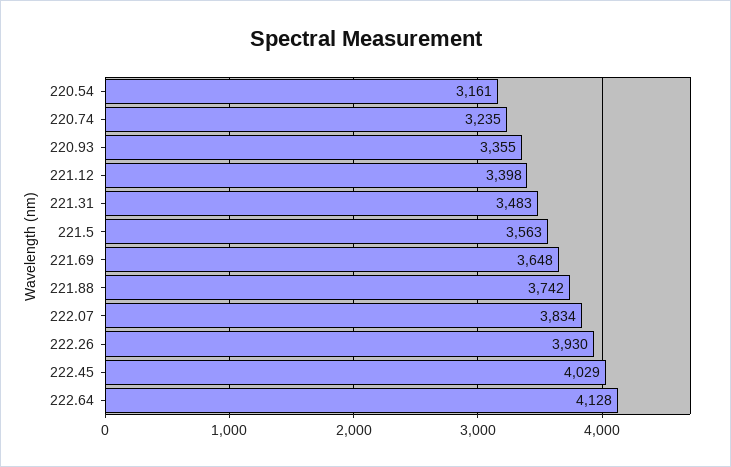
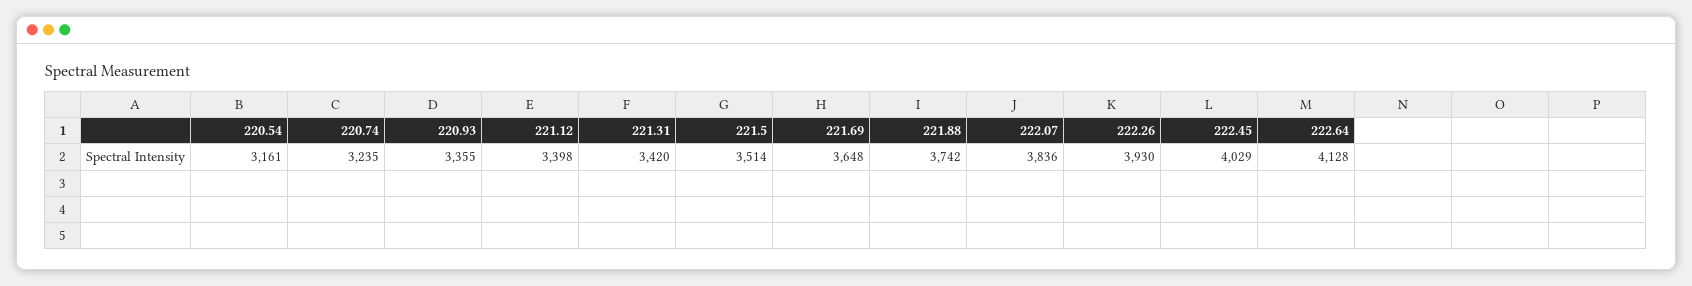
  {
    "220.54": 3161,
    "220.74": 3235,
    "220.93": 3355,
    "221.12": 3398,
-   "221.31": 3483,
+   "221.31": 3420,
-   "221.5": 3563,
+   "221.5": 3514,
    "221.69": 3648,
    "221.88": 3742,
-   "222.07": 3834,
+   "222.07": 3836,
    "222.26": 3930,
    "222.45": 4029,
    "222.64": 4128
  }

